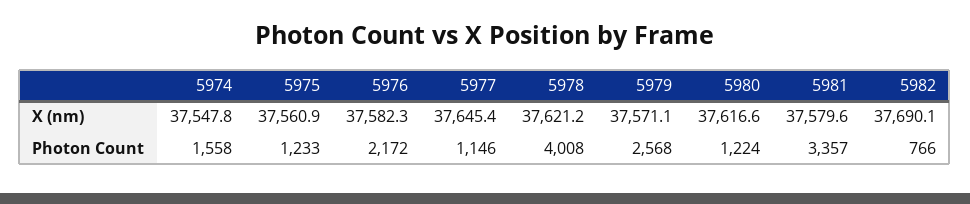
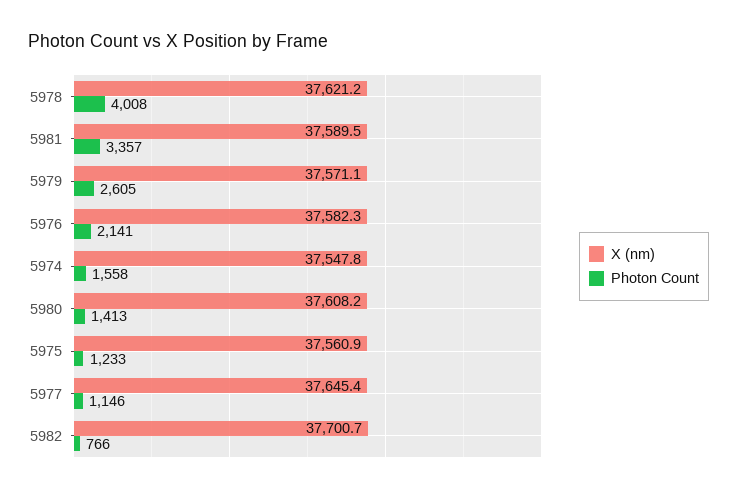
  {
    "X (nm)": {
      "5974": 37547.8,
      "5975": 37560.9,
      "5976": 37582.3,
      "5977": 37645.4,
      "5978": 37621.2,
      "5979": 37571.1,
-     "5980": 37616.6,
+     "5980": 37608.2,
-     "5981": 37579.6,
+     "5981": 37589.5,
-     "5982": 37690.1
+     "5982": 37700.7
    },
    "Photon Count": {
      "5974": 1558,
      "5975": 1233,
-     "5976": 2172,
+     "5976": 2141,
      "5977": 1146,
      "5978": 4008,
-     "5979": 2568,
+     "5979": 2605,
-     "5980": 1224,
+     "5980": 1413,
      "5981": 3357,
      "5982": 766
    }
  }

